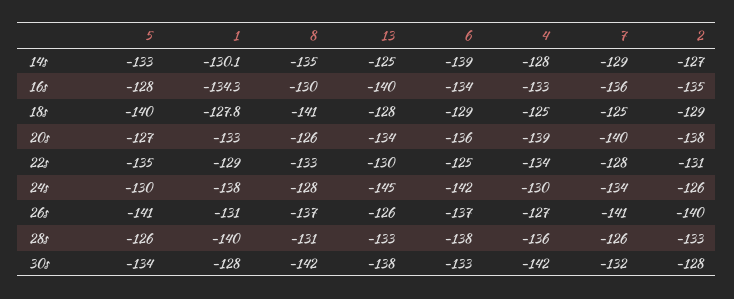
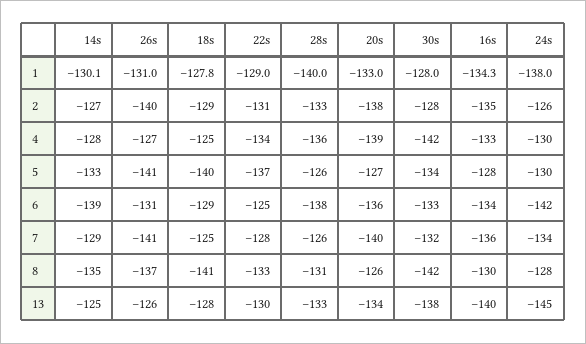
  {
    "5": {
      "14s": -133,
      "16s": -128,
      "18s": -140,
      "20s": -127,
-     "22s": -135,
+     "22s": -137,
      "24s": -130,
      "26s": -141,
      "28s": -126,
      "30s": -134
    },
    "1": {
      "14s": -130.1,
      "16s": -134.3,
      "18s": -127.8,
      "20s": -133,
      "22s": -129,
      "24s": -138,
      "26s": -131,
      "28s": -140,
      "30s": -128
    },
    "8": {
      "14s": -135,
      "16s": -130,
      "18s": -141,
      "20s": -126,
      "22s": -133,
      "24s": -128,
      "26s": -137,
      "28s": -131,
      "30s": -142
    },
    "13": {
      "14s": -125,
      "16s": -140,
      "18s": -128,
      "20s": -134,
      "22s": -130,
      "24s": -145,
      "26s": -126,
      "28s": -133,
      "30s": -138
    },
    "6": {
      "14s": -139,
      "16s": -134,
      "18s": -129,
      "20s": -136,
      "22s": -125,
      "24s": -142,
-     "26s": -137,
+     "26s": -131,
      "28s": -138,
      "30s": -133
    },
    "4": {
      "14s": -128,
      "16s": -133,
      "18s": -125,
      "20s": -139,
      "22s": -134,
      "24s": -130,
      "26s": -127,
      "28s": -136,
      "30s": -142
    },
    "7": {
      "14s": -129,
      "16s": -136,
      "18s": -125,
      "20s": -140,
      "22s": -128,
      "24s": -134,
      "26s": -141,
      "28s": -126,
      "30s": -132
    },
    "2": {
      "14s": -127,
      "16s": -135,
      "18s": -129,
      "20s": -138,
      "22s": -131,
      "24s": -126,
      "26s": -140,
      "28s": -133,
      "30s": -128
    }
  }

